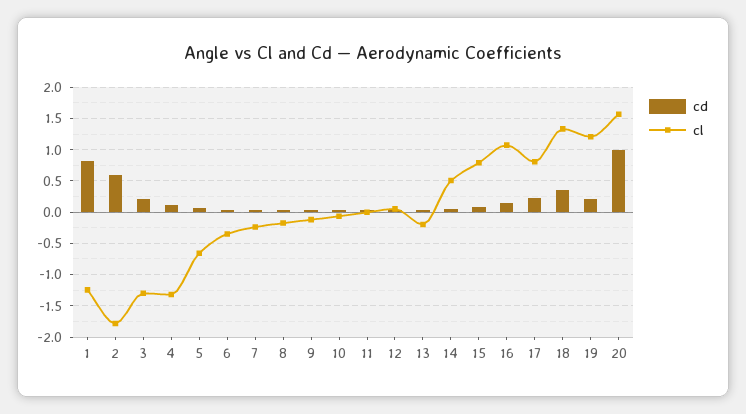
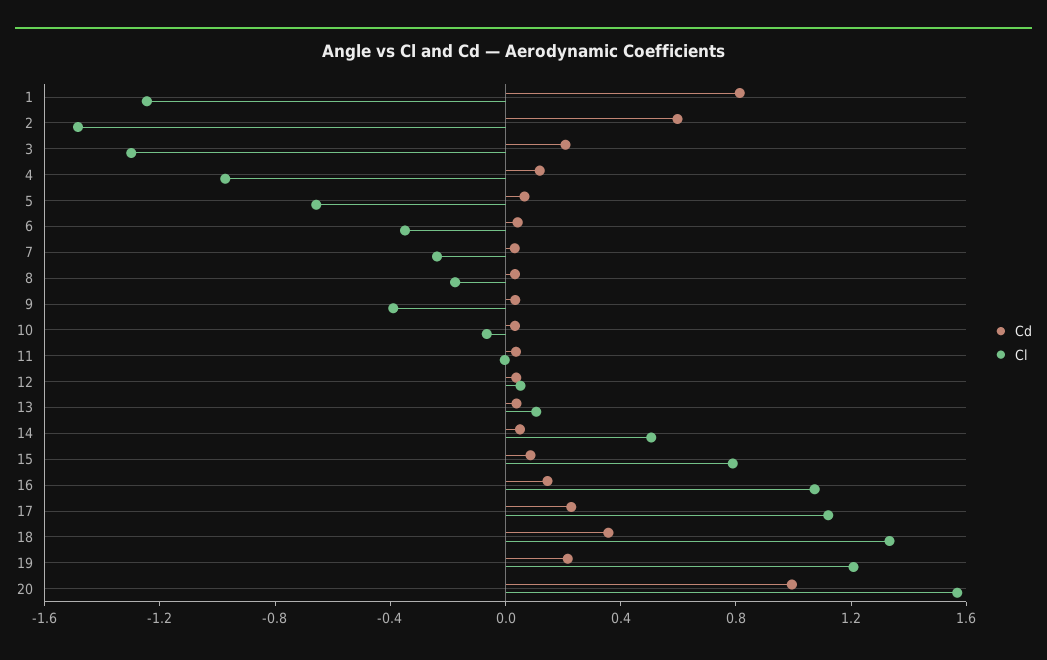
  {
    "cd": {
      "1": 0.8,
      "2": 0.6,
      "3": 0.2,
      "4": 0.1,
      "5": 0.1,
      "6": 0,
      "7": 0,
      "8": 0,
      "9": 0,
      "10": 0,
      "11": 0,
      "12": 0,
      "13": 0,
      "14": 0.1,
      "15": 0.1,
      "16": 0.1,
      "17": 0.2,
      "18": 0.4,
      "19": 0.2,
      "20": 1
    },
    "cl": {
      "1": -1.2,
-     "2": -1.8,
+     "2": -1.5,
      "3": -1.3,
-     "4": -1.3,
+     "4": -1,
      "5": -0.7,
      "6": -0.3,
      "7": -0.2,
      "8": -0.2,
-     "9": -0.1,
+     "9": -0.4,
      "10": -0.1,
      "11": 0,
      "12": 0.1,
-     "13": -0.2,
+     "13": 0.1,
      "14": 0.5,
      "15": 0.8,
      "16": 1.1,
-     "17": 0.8,
+     "17": 1.1,
      "18": 1.3,
      "19": 1.2,
      "20": 1.6
    }
  }

